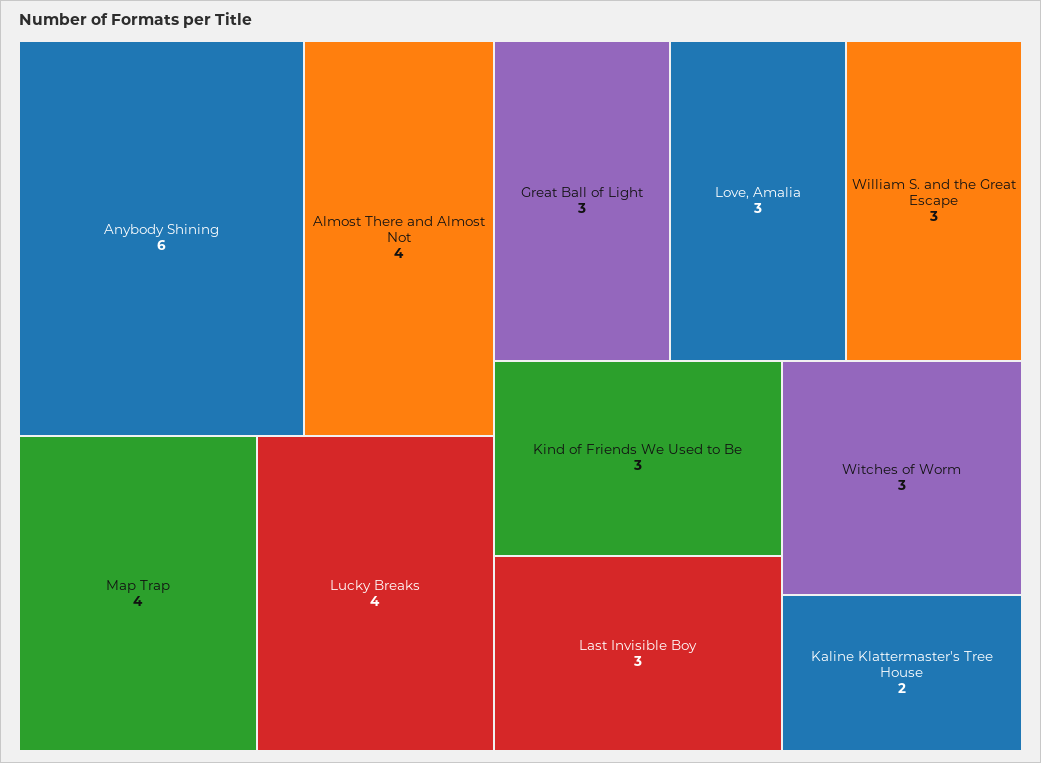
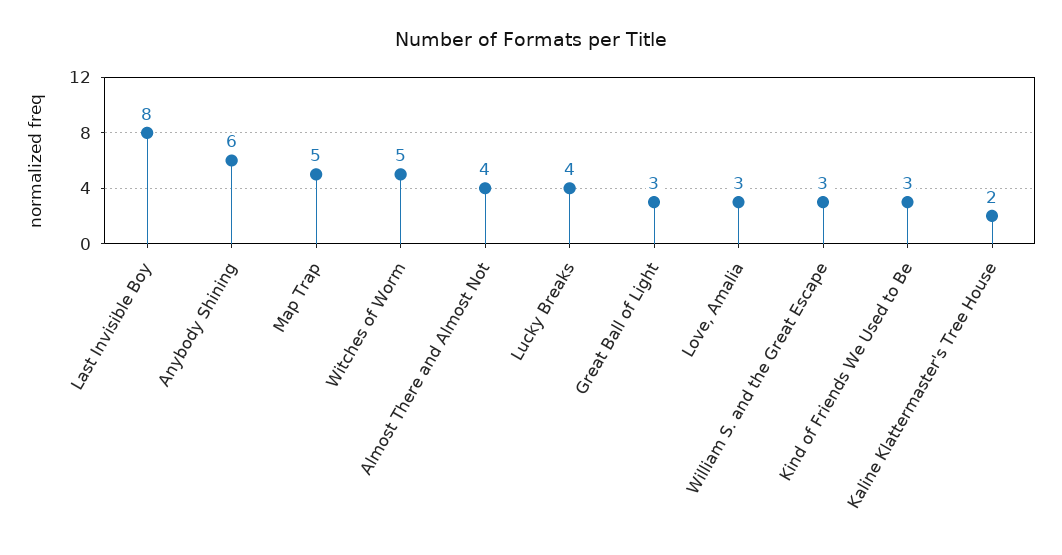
  {
    "Anybody Shining": 6,
    "Almost There and Almost Not": 4,
-   "Map Trap": 4,
+   "Map Trap": 5,
    "Lucky Breaks": 4,
    "Great Ball of Light": 3,
    "Love, Amalia": 3,
    "William S. and the Great Escape": 3,
    "Kind of Friends We Used to Be": 3,
-   "Last Invisible Boy": 3,
+   "Last Invisible Boy": 8,
-   "Witches of Worm": 3,
+   "Witches of Worm": 5,
    "Kaline Klattermaster's Tree House": 2
  }

